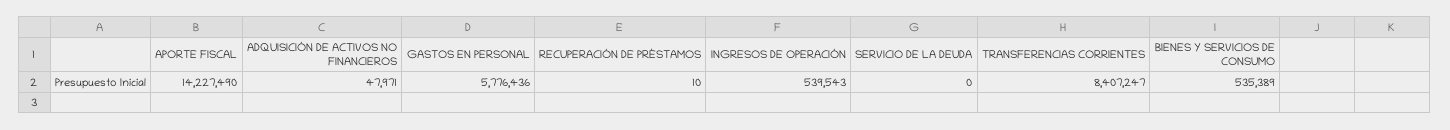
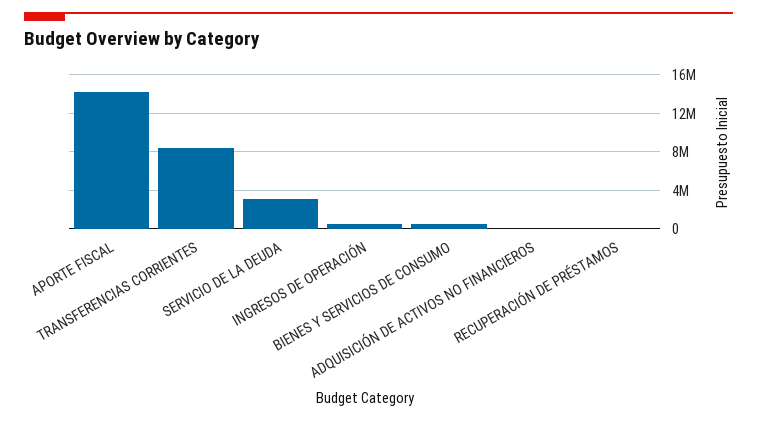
  {
    "APORTE FISCAL": 14227490,
    "ADQUISICIÓN DE ACTIVOS NO FINANCIEROS": 47971,
-   "GASTOS EN PERSONAL": 5776436,
    "RECUPERACIÓN DE PRÉSTAMOS": 10,
    "INGRESOS DE OPERACIÓN": 539543,
-   "SERVICIO DE LA DEUDA": 0,
+   "SERVICIO DE LA DEUDA": 3000000,
    "TRANSFERENCIAS CORRIENTES": 8407247,
    "BIENES Y SERVICIOS DE CONSUMO": 535389
  }

